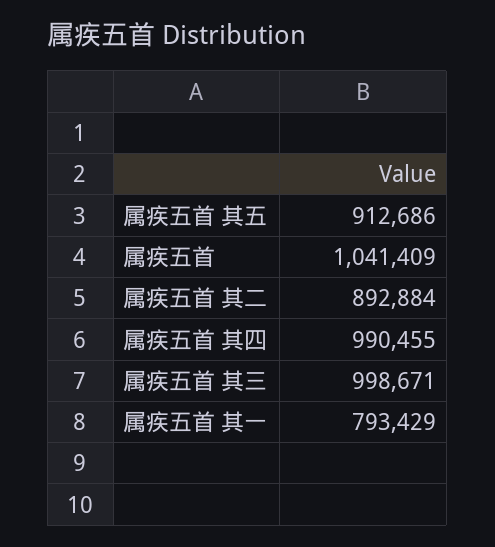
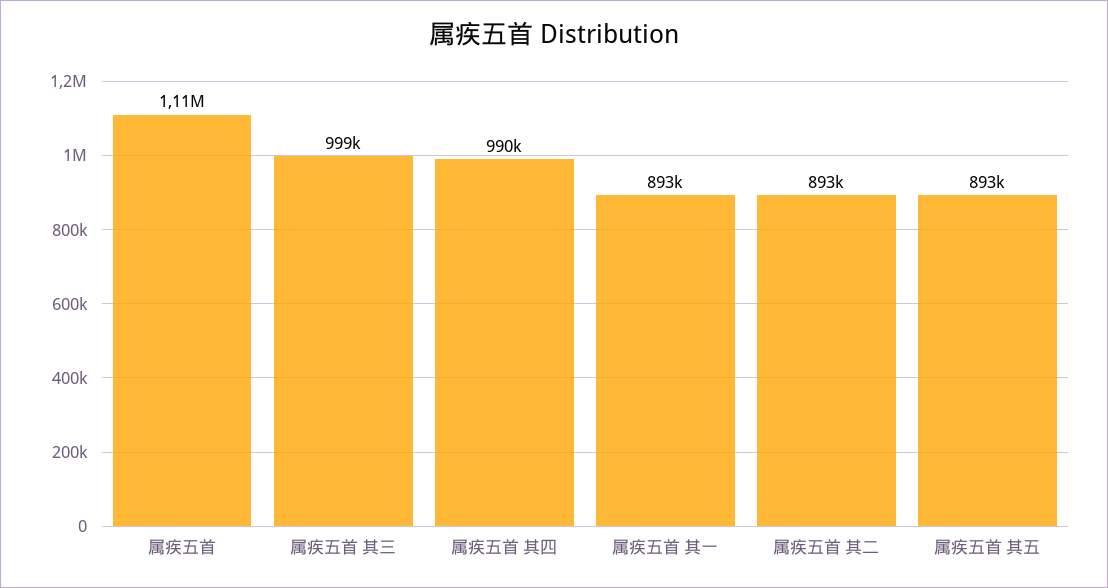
  {
-   "属疾五首 其五": 912686,
+   "属疾五首 其五": 893000,
-   "属疾五首": 1041409,
+   "属疾五首": 1110000,
    "属疾五首 其二": 892884,
    "属疾五首 其四": 990455,
    "属疾五首 其三": 998671,
-   "属疾五首 其一": 793429
+   "属疾五首 其一": 893000
  }

